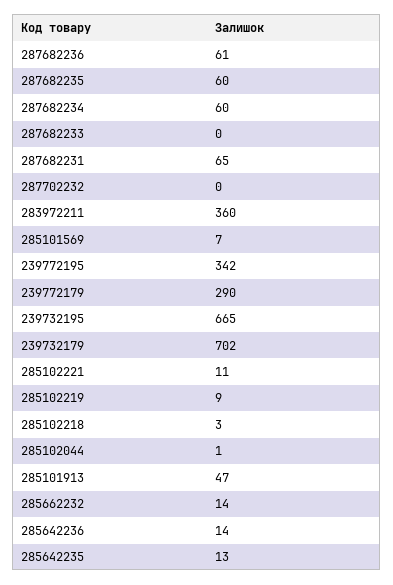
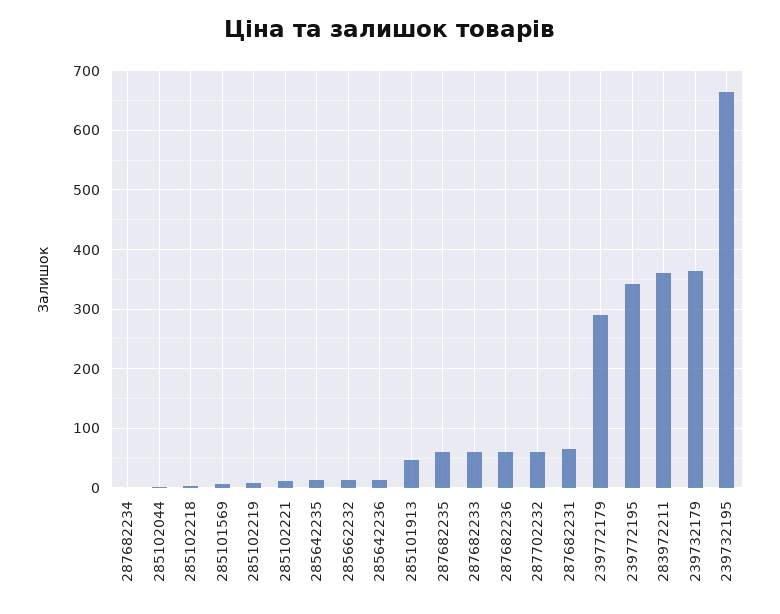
  {
    "287682236": 61,
    "287682235": 60,
-   "287682234": 60,
+   "287682234": 0,
-   "287682233": 0,
+   "287682233": 60,
    "287682231": 65,
-   "287702232": 0,
+   "287702232": 60,
    "283972211": 360,
    "285101569": 7,
    "239772195": 342,
    "239772179": 290,
    "239732195": 665,
-   "239732179": 702,
+   "239732179": 360,
    "285102221": 11,
    "285102219": 9,
    "285102218": 3,
    "285102044": 1,
    "285101913": 47,
    "285662232": 14,
    "285642236": 14,
    "285642235": 13
  }

